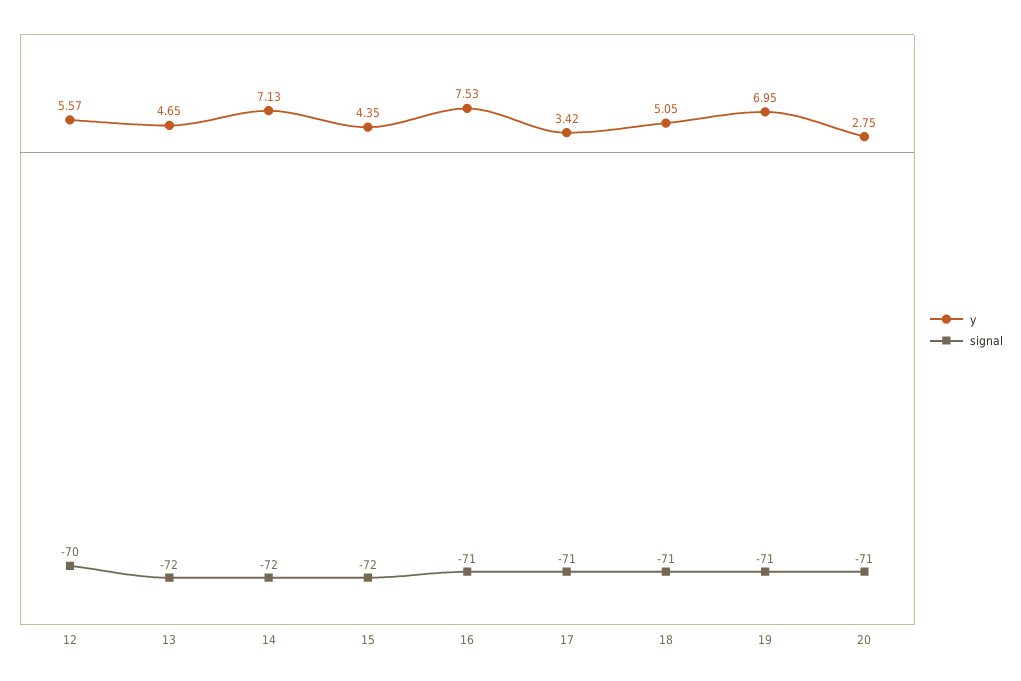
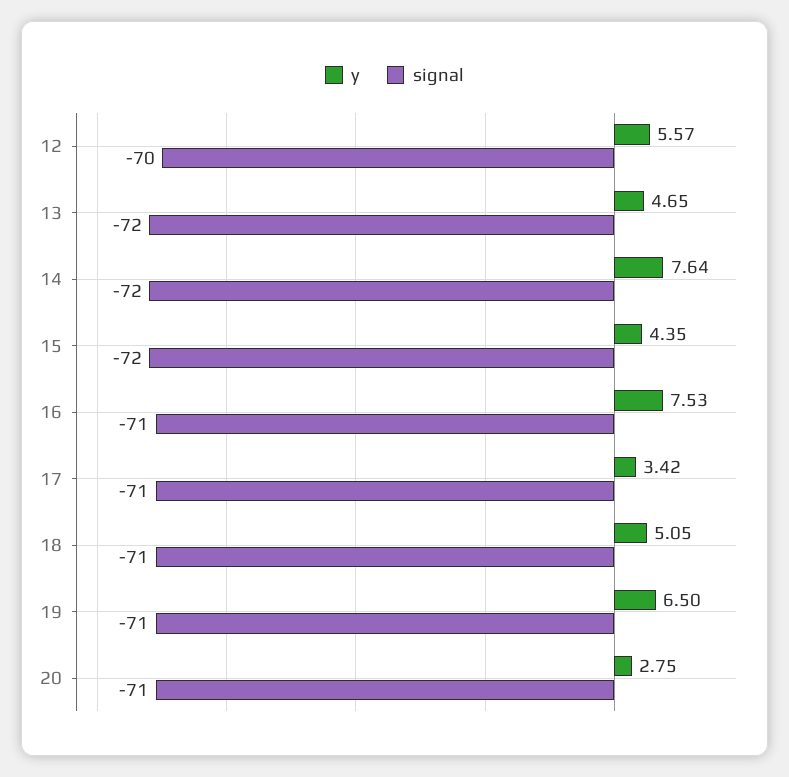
  {
    "y": {
      "12": 5.57,
      "13": 4.65,
-     "14": 7.13,
+     "14": 7.64,
      "15": 4.35,
      "16": 7.53,
      "17": 3.42,
      "18": 5.05,
-     "19": 6.95,
+     "19": 6.5,
      "20": 2.75
    },
    "signal": {
      "12": -70,
      "13": -72,
      "14": -72,
      "15": -72,
      "16": -71,
      "17": -71,
      "18": -71,
      "19": -71,
      "20": -71
    }
  }

